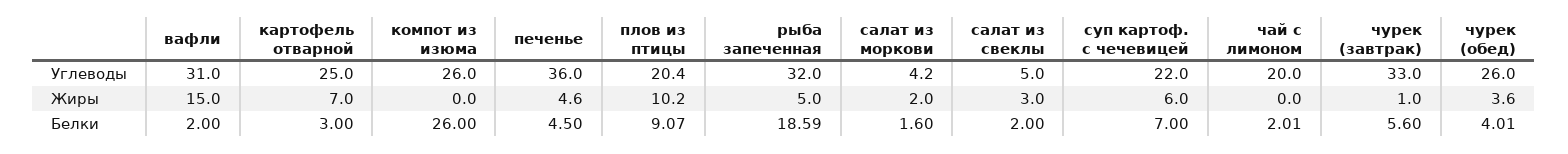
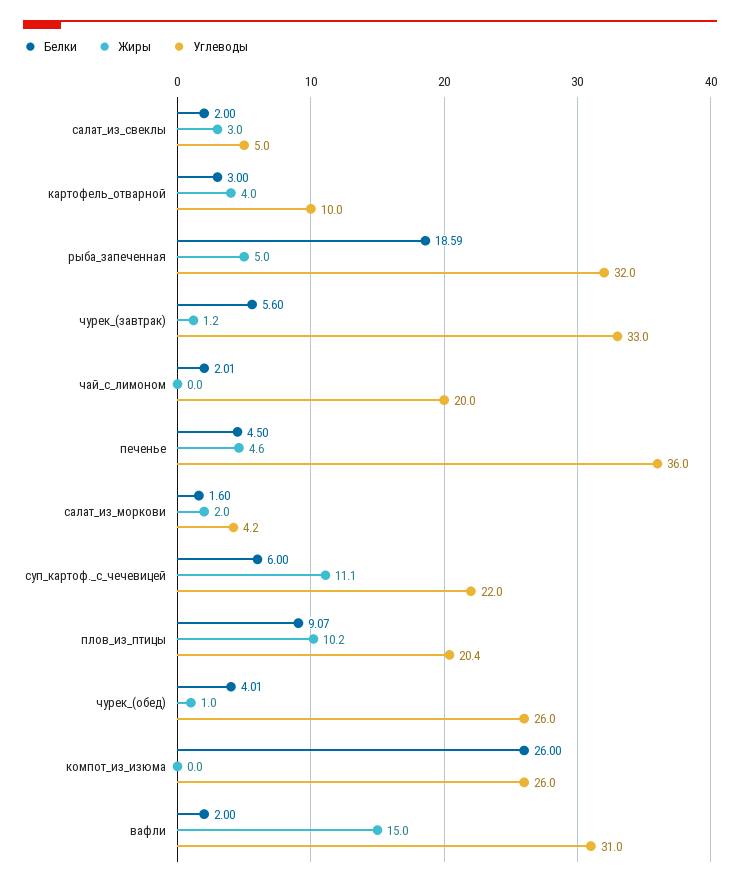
  {
    "Углеводы": {
      "вафли": 31,
-     "картофель отварной": 25,
+     "картофель отварной": 10,
      "компот из изюма": 26,
      "печенье": 36,
      "плов из птицы": 20.4,
      "рыба запеченная": 32,
      "салат из моркови": 4.2,
      "салат из свеклы": 5,
      "суп картоф. с чечевицей": 22,
      "чай с лимоном": 20,
      "чурек (завтрак)": 33,
      "чурек (обед)": 26
    },
    "Жиры": {
      "вафли": 15,
-     "картофель отварной": 7,
+     "картофель отварной": 4,
      "компот из изюма": 0,
      "печенье": 4.6,
      "плов из птицы": 10.2,
      "рыба запеченная": 5,
      "салат из моркови": 2,
      "салат из свеклы": 3,
-     "суп картоф. с чечевицей": 6,
+     "суп картоф. с чечевицей": 11.1,
      "чай с лимоном": 0,
-     "чурек (завтрак)": 1,
+     "чурек (завтрак)": 1.2,
-     "чурек (обед)": 3.6
+     "чурек (обед)": 1
    },
    "Белки": {
      "вафли": 2,
      "картофель отварной": 3,
      "компот из изюма": 26,
      "печенье": 4.5,
      "плов из птицы": 9.07,
      "рыба запеченная": 18.59,
      "салат из моркови": 1.6,
      "салат из свеклы": 2,
-     "суп картоф. с чечевицей": 7,
+     "суп картоф. с чечевицей": 6,
      "чай с лимоном": 2.01,
      "чурек (завтрак)": 5.6,
      "чурек (обед)": 4.01
    }
  }

